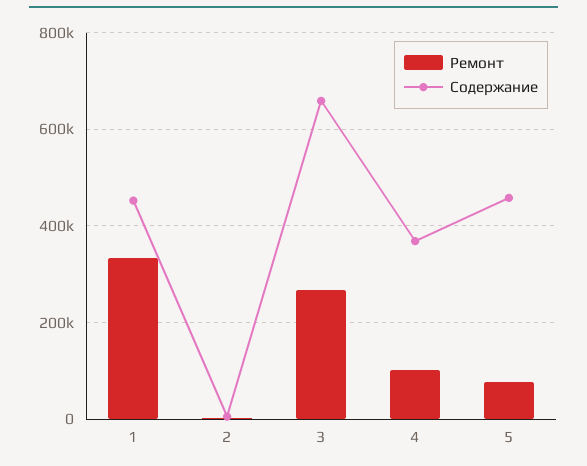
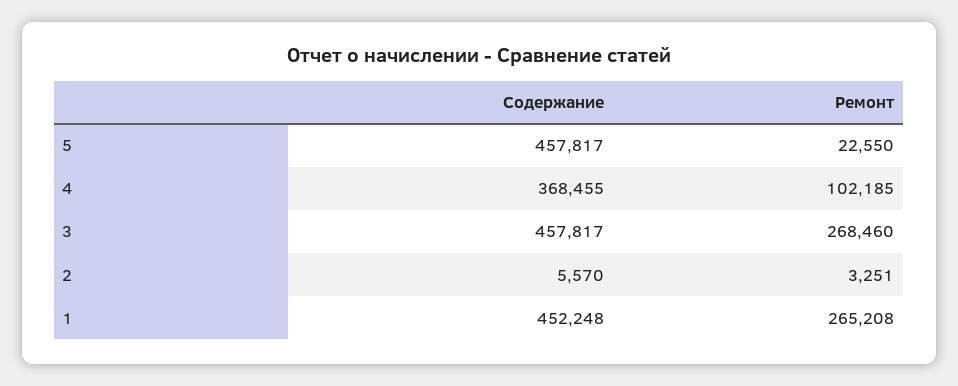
  {
    "Ремонт": {
-     "1": 340000,
+     "1": 265208,
      "2": 3251,
      "3": 268460,
      "4": 102185,
-     "5": 80000
+     "5": 22550
    },
    "Содержание": {
      "1": 452248,
      "2": 5570,
-     "3": 660000,
+     "3": 457817,
      "4": 368455,
      "5": 457817
    }
  }

